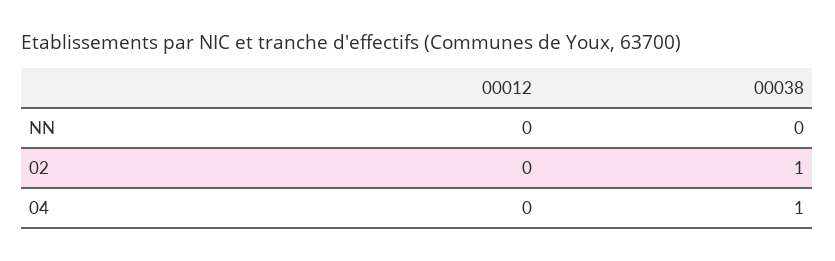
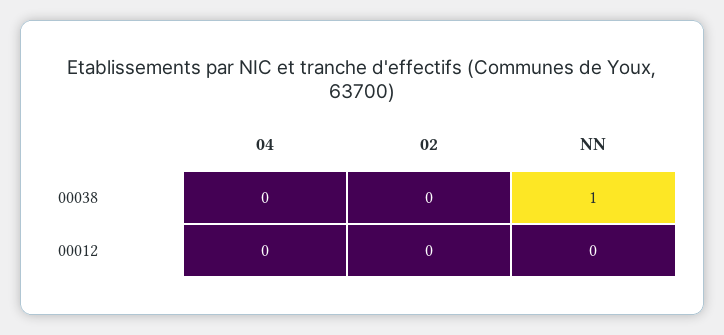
  {
    "00012": {
      "NN": 0,
      "02": 0,
      "04": 0
    },
    "00038": {
-     "NN": 0,
+     "NN": 1,
-     "02": 1,
+     "02": 0,
-     "04": 1
+     "04": 0
    }
  }

